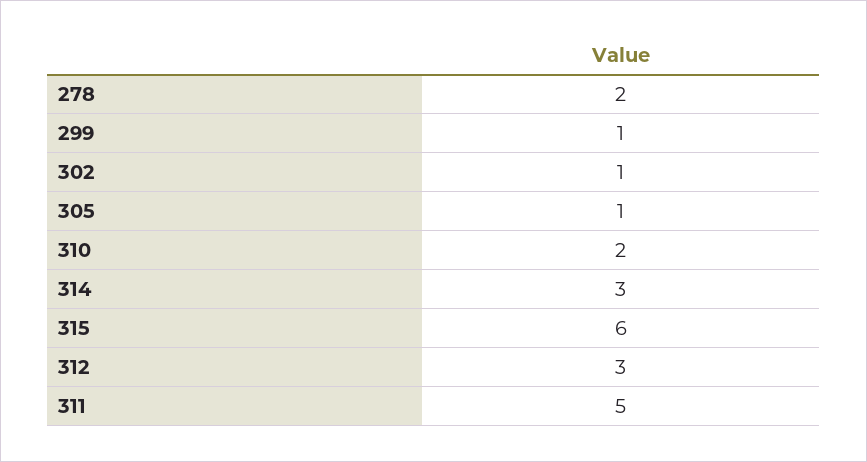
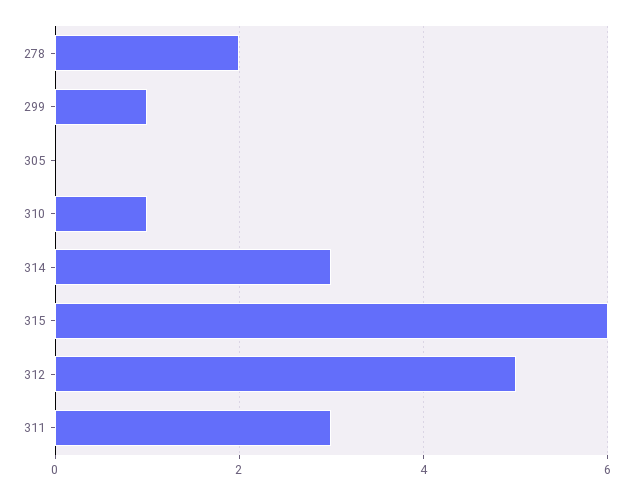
  {
    "278": 2,
    "299": 1,
-   "302": 1,
-   "305": 1,
+   "305": 0,
-   "310": 2,
+   "310": 1,
    "314": 3,
    "315": 6,
-   "312": 3,
+   "312": 5,
-   "311": 5
+   "311": 3
  }

